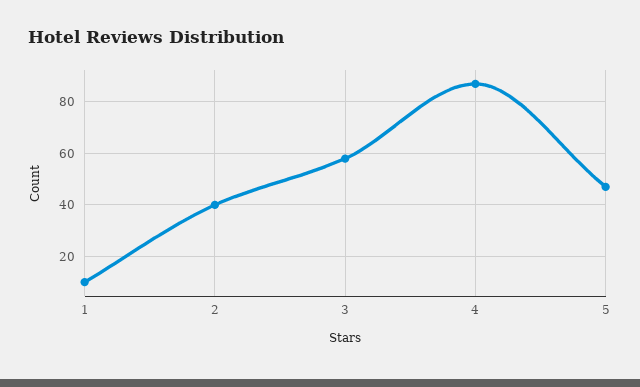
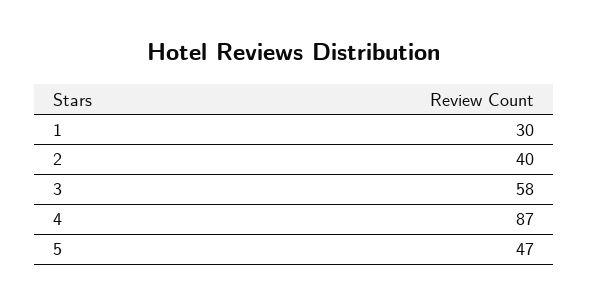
  {
-   "1": 10,
+   "1": 30,
    "2": 40,
    "3": 58,
    "4": 87,
    "5": 47
  }

